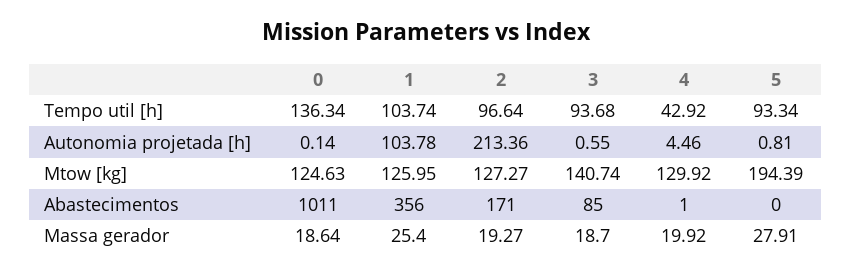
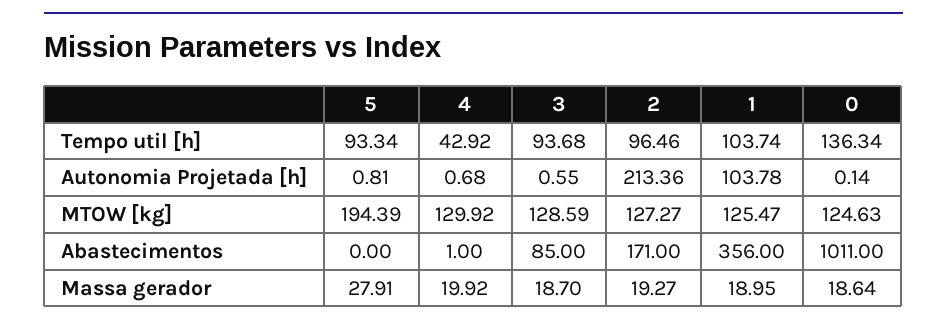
  {
    "0": {
      "Tempo util [h]": 136.34,
      "Autonomia projetada [h]": 0.14,
      "Mtow [kg]": 124.63,
      "Abastecimentos": 1011,
      "Massa gerador": 18.64
    },
    "1": {
      "Tempo util [h]": 103.74,
      "Autonomia projetada [h]": 103.78,
-     "Mtow [kg]": 125.95,
+     "Mtow [kg]": 125.47,
      "Abastecimentos": 356,
-     "Massa gerador": 25.4
+     "Massa gerador": 18.95
    },
    "2": {
-     "Tempo util [h]": 96.64,
+     "Tempo util [h]": 96.46,
      "Autonomia projetada [h]": 213.36,
      "Mtow [kg]": 127.27,
      "Abastecimentos": 171,
      "Massa gerador": 19.27
    },
    "3": {
      "Tempo util [h]": 93.68,
      "Autonomia projetada [h]": 0.55,
-     "Mtow [kg]": 140.74,
+     "Mtow [kg]": 128.59,
      "Abastecimentos": 85,
      "Massa gerador": 18.7
    },
    "4": {
      "Tempo util [h]": 42.92,
-     "Autonomia projetada [h]": 4.46,
+     "Autonomia projetada [h]": 0.68,
      "Mtow [kg]": 129.92,
      "Abastecimentos": 1,
      "Massa gerador": 19.92
    },
    "5": {
      "Tempo util [h]": 93.34,
      "Autonomia projetada [h]": 0.81,
      "Mtow [kg]": 194.39,
      "Abastecimentos": 0,
      "Massa gerador": 27.91
    }
  }

